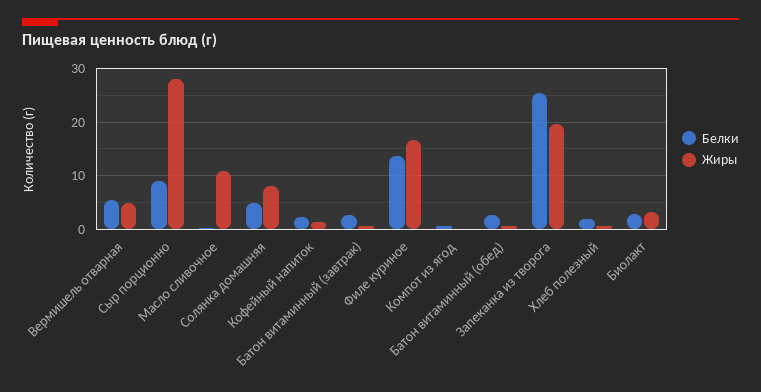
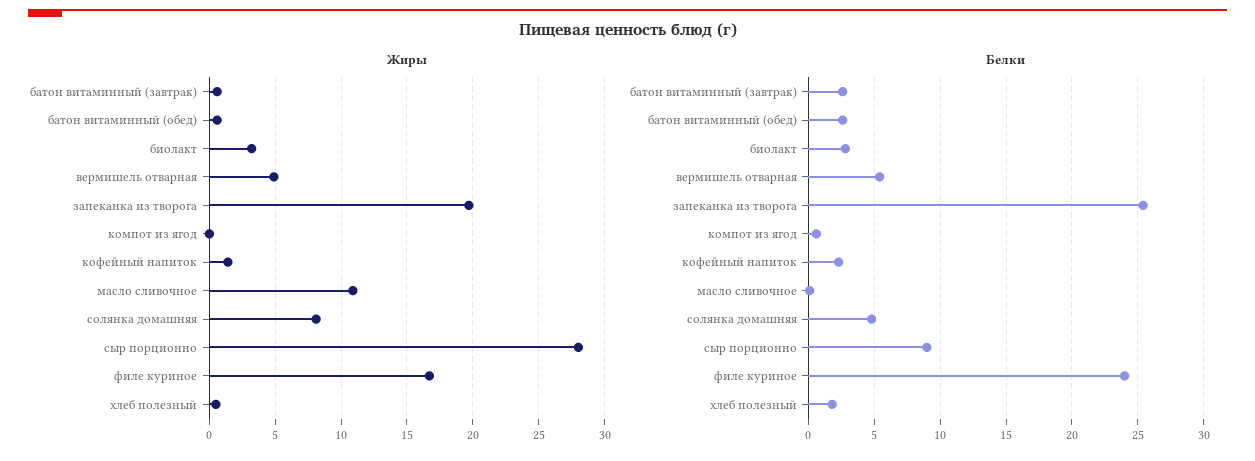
  {
    "Белки": {
      "Вермишель отварная": 5.5,
      "Сыр порционно": 9,
      "Масло сливочное": 0,
      "Солянка домашняя": 5,
      "Кофейный напиток": 2.5,
      "Батон витаминный (завтрак)": 2.5,
-     "Филе куриное": 14,
+     "Филе куриное": 24,
      "Компот из ягод": 0.5,
      "Батон витаминный (обед)": 2.5,
      "Запеканка из творога": 25.5,
      "Хлеб полезный": 2,
      "Биолакт": 3
    },
    "Жиры": {
      "Вермишель отварная": 5,
      "Сыр порционно": 28,
      "Масло сливочное": 11,
      "Солянка домашняя": 8,
      "Кофейный напиток": 1.5,
      "Батон витаминный (завтрак)": 0.5,
      "Филе куриное": 16.5,
      "Компот из ягод": 0,
      "Батон витаминный (обед)": 0.5,
      "Запеканка из творога": 19.5,
      "Хлеб полезный": 0.5,
      "Биолакт": 3
    }
  }

